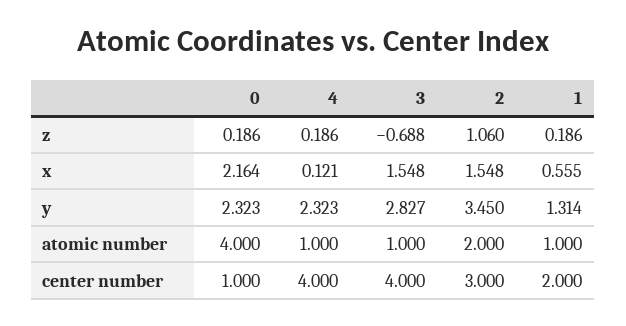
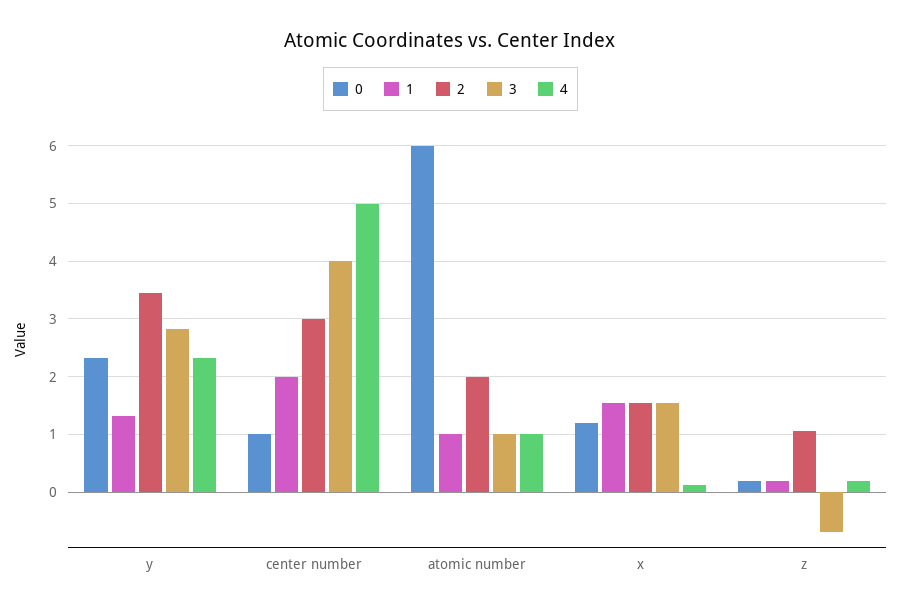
  {
    "0": {
      "z": 0.186,
-     "x": 2.164,
+     "x": 1.2,
      "y": 2.323,
-     "atomic number": 4,
+     "atomic number": 6,
      "center number": 1
    },
    "4": {
      "z": 0.186,
      "x": 0.121,
      "y": 2.323,
      "atomic number": 1,
-     "center number": 4
+     "center number": 5
    },
    "3": {
      "z": -0.688,
      "x": 1.548,
      "y": 2.827,
      "atomic number": 1,
      "center number": 4
    },
    "2": {
      "z": 1.06,
      "x": 1.548,
      "y": 3.45,
      "atomic number": 2,
      "center number": 3
    },
    "1": {
      "z": 0.186,
-     "x": 0.555,
+     "x": 1.6,
      "y": 1.314,
      "atomic number": 1,
      "center number": 2
    }
  }

